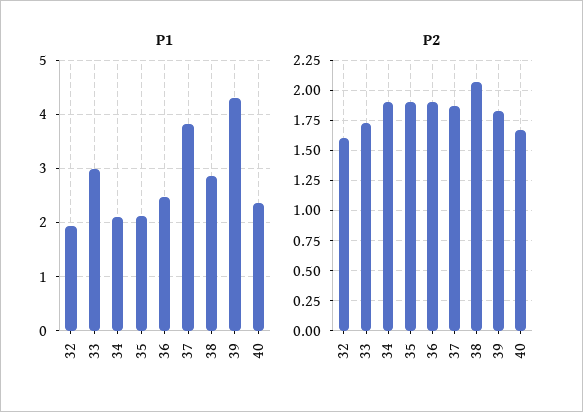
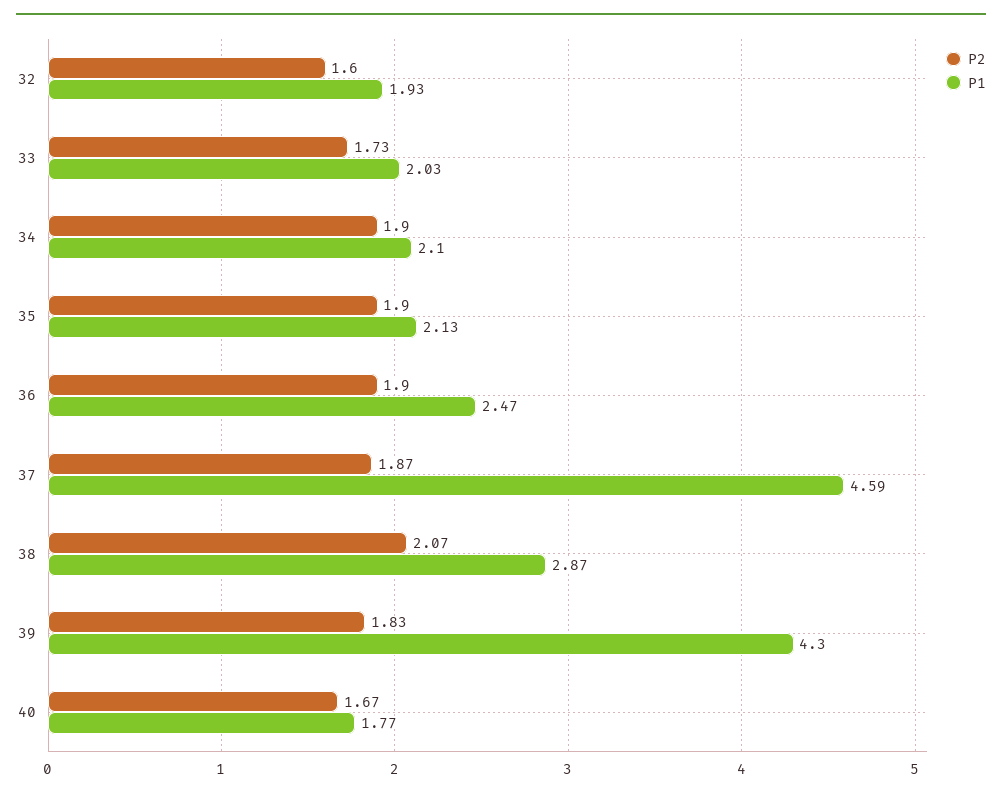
  {
    "P1": {
      "32": 1.93,
-     "33": 3,
+     "33": 2.03,
      "34": 2.1,
      "35": 2.13,
      "36": 2.47,
-     "37": 3.8,
+     "37": 4.59,
      "38": 2.87,
      "39": 4.3,
-     "40": 2.4
+     "40": 1.77
    },
    "P2": {
      "32": 1.6,
      "33": 1.73,
      "34": 1.9,
      "35": 1.9,
      "36": 1.9,
      "37": 1.87,
      "38": 2.07,
      "39": 1.83,
      "40": 1.67
    }
  }

